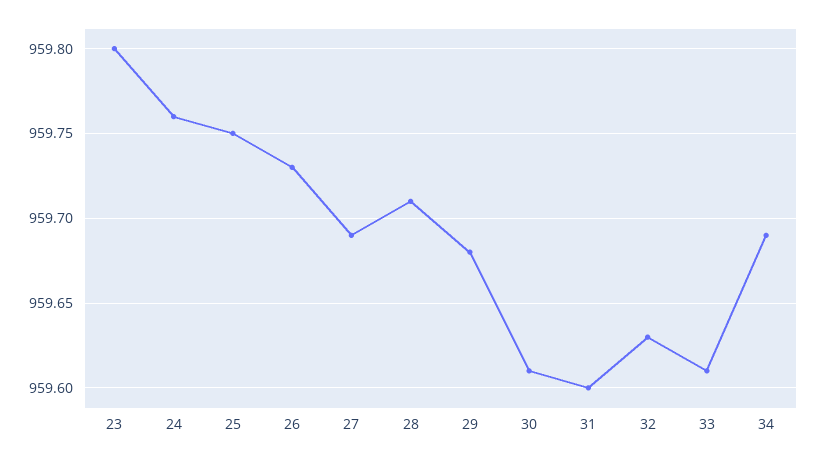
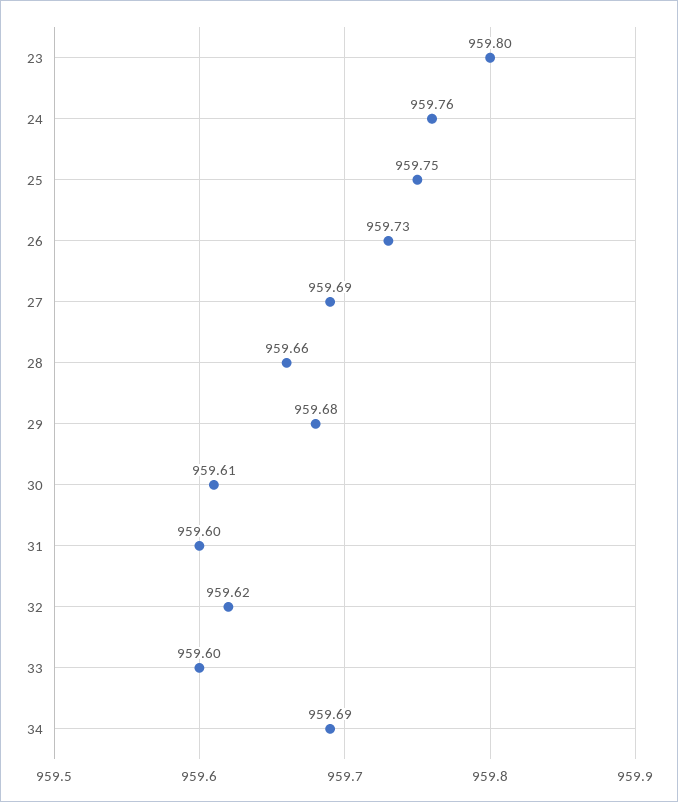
  {
    "23": 959.8,
    "24": 959.76,
    "25": 959.75,
    "26": 959.73,
    "27": 959.69,
-   "28": 959.71,
+   "28": 959.66,
    "29": 959.68,
    "30": 959.61,
    "31": 959.6,
-   "32": 959.63,
+   "32": 959.62,
-   "33": 959.61,
+   "33": 959.6,
    "34": 959.69
  }

